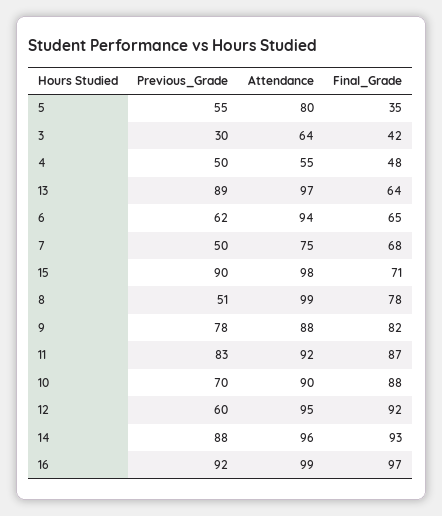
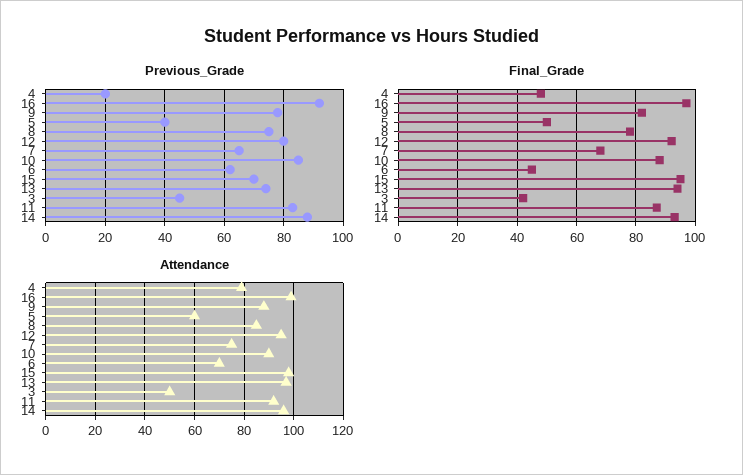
  {
    "Previous_Grade": {
-     "5": 55,
+     "5": 40,
-     "3": 30,
+     "3": 45,
-     "4": 50,
+     "4": 20,
-     "13": 89,
+     "13": 75,
      "6": 62,
-     "7": 50,
+     "7": 65,
-     "15": 90,
+     "15": 70,
-     "8": 51,
+     "8": 75,
      "9": 78,
      "11": 83,
-     "10": 70,
+     "10": 85,
-     "12": 60,
+     "12": 80,
      "14": 88,
      "16": 92
    },
    "Attendance": {
-     "5": 80,
+     "5": 60,
-     "3": 64,
+     "3": 50,
-     "4": 55,
+     "4": 80,
      "13": 97,
-     "6": 94,
+     "6": 70,
      "7": 75,
      "15": 98,
-     "8": 99,
+     "8": 85,
      "9": 88,
      "11": 92,
      "10": 90,
      "12": 95,
      "14": 96,
      "16": 99
    },
    "Final_Grade": {
-     "5": 35,
+     "5": 50,
      "3": 42,
      "4": 48,
-     "13": 64,
+     "13": 95,
-     "6": 65,
+     "6": 45,
      "7": 68,
-     "15": 71,
+     "15": 95,
      "8": 78,
      "9": 82,
      "11": 87,
      "10": 88,
      "12": 92,
      "14": 93,
      "16": 97
    }
  }

